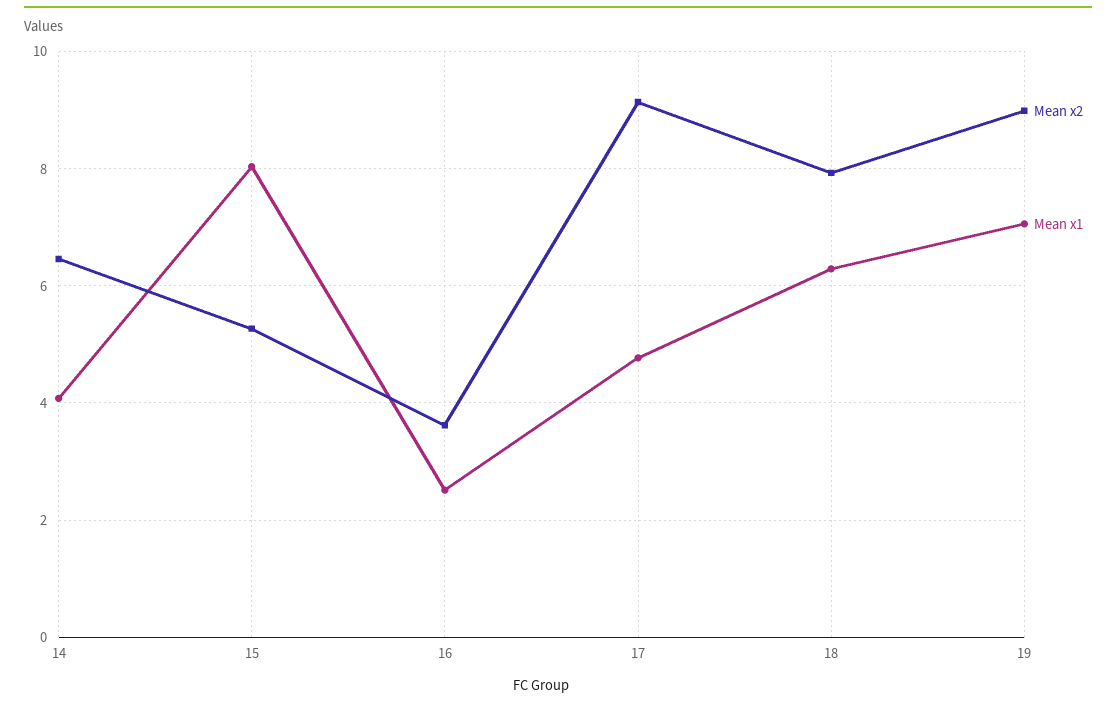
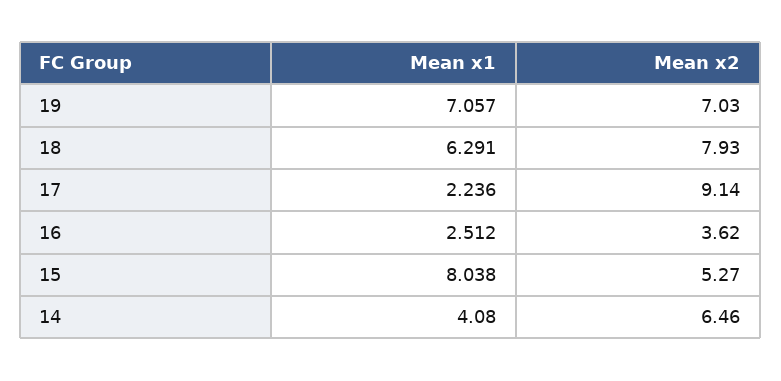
  {
    "Mean x2": {
      "14": 6.46,
      "15": 5.27,
      "16": 3.62,
      "17": 9.14,
      "18": 7.93,
-     "19": 9
+     "19": 7.03
    },
    "Mean x1": {
      "14": 4.08,
      "15": 8.038,
      "16": 2.512,
-     "17": 4.8,
+     "17": 2.236,
      "18": 6.291,
      "19": 7.057
    }
  }

